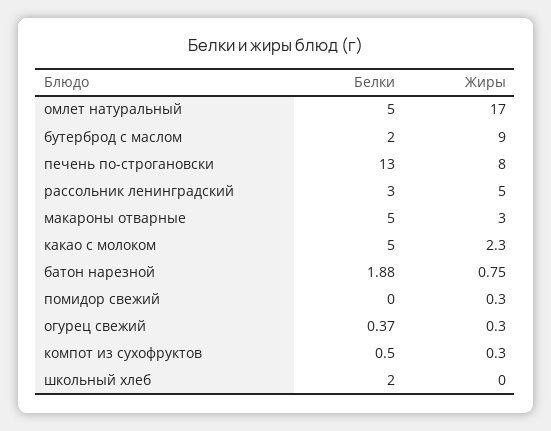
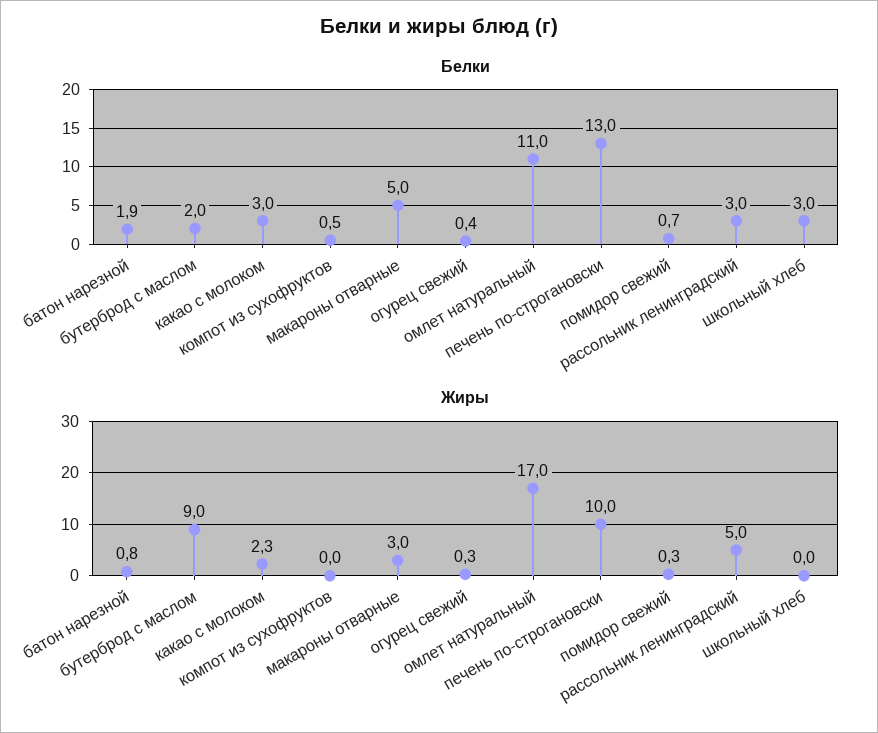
  {
    "Белки": {
-     "омлет натуральный": 5,
+     "омлет натуральный": 11,
      "бутерброд с маслом": 2,
      "печень по-строгановски": 13,
      "рассольник ленинградский": 3,
      "макароны отварные": 5,
-     "какао с молоком": 5,
+     "какао с молоком": 3,
      "батон нарезной": 1.88,
-     "помидор свежий": 0,
+     "помидор свежий": 0.7,
      "огурец свежий": 0.37,
      "компот из сухофруктов": 0.5,
-     "школьный хлеб": 2
+     "школьный хлеб": 3
    },
    "Жиры": {
      "омлет натуральный": 17,
      "бутерброд с маслом": 9,
-     "печень по-строгановски": 8,
+     "печень по-строгановски": 10,
      "рассольник ленинградский": 5,
      "макароны отварные": 3,
      "какао с молоком": 2.3,
      "батон нарезной": 0.75,
      "помидор свежий": 0.3,
      "огурец свежий": 0.3,
-     "компот из сухофруктов": 0.3,
+     "компот из сухофруктов": 0,
      "школьный хлеб": 0
    }
  }

